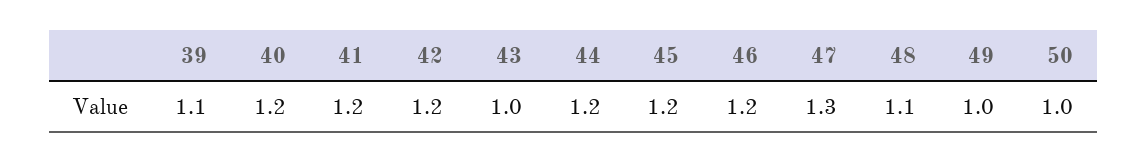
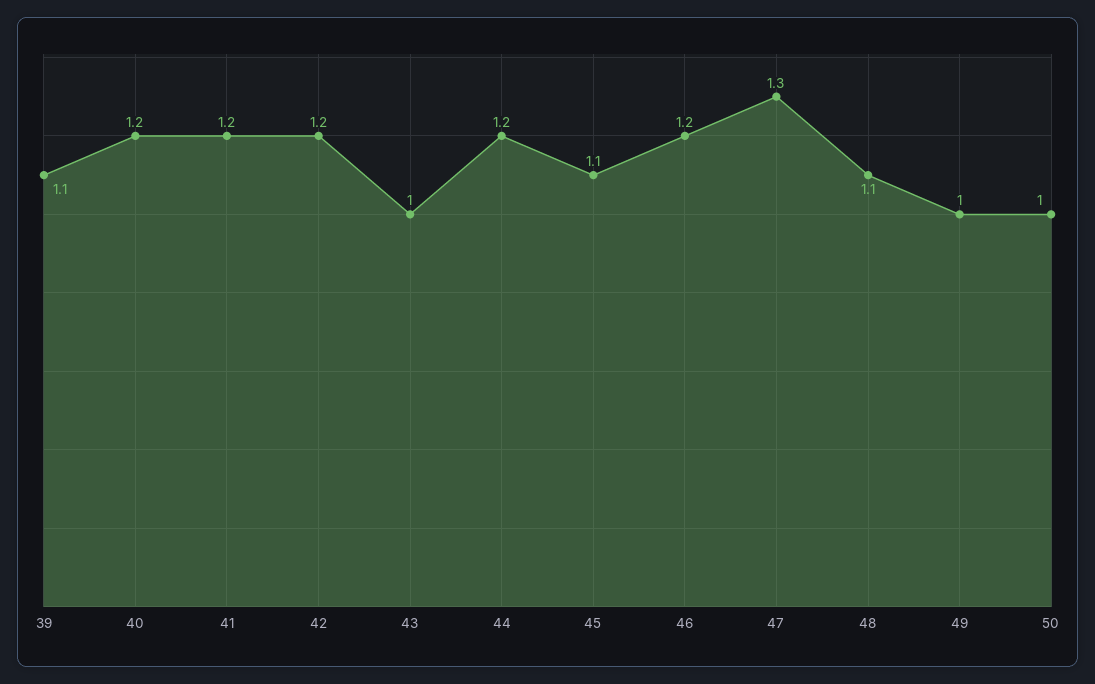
  {
    "39": 1.1,
    "40": 1.2,
    "41": 1.2,
    "42": 1.2,
    "43": 1,
    "44": 1.2,
-   "45": 1.2,
+   "45": 1.1,
    "46": 1.2,
    "47": 1.3,
    "48": 1.1,
    "49": 1,
    "50": 1
  }

